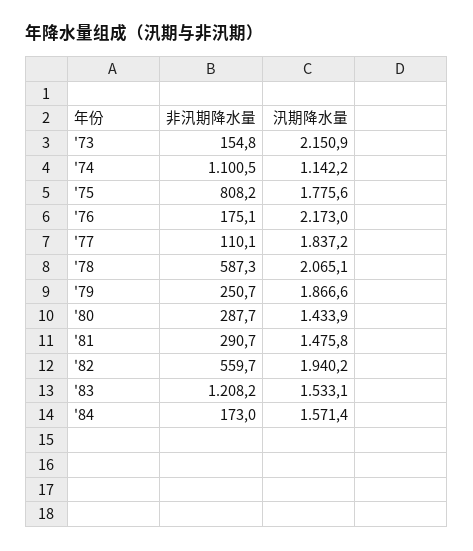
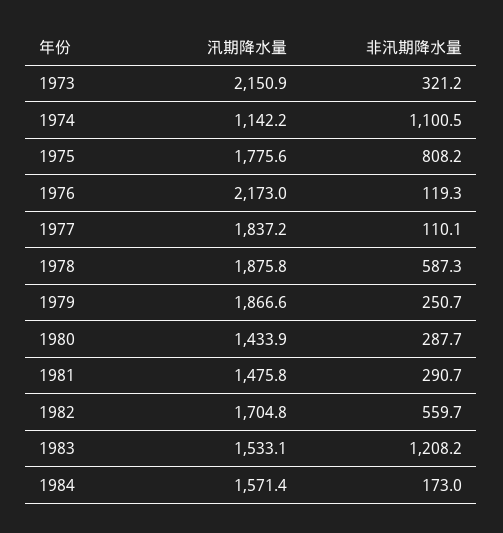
  {
    "非汛期降水量": {
-     "'73": 154.8,
+     "'73": 321.2,
      "'74": 1100.5,
      "'75": 808.2,
-     "'76": 175.1,
+     "'76": 119.3,
      "'77": 110.1,
      "'78": 587.3,
      "'79": 250.7,
      "'80": 287.7,
      "'81": 290.7,
      "'82": 559.7,
      "'83": 1208.2,
      "'84": 173
    },
    "汛期降水量": {
      "'73": 2150.9,
      "'74": 1142.2,
      "'75": 1775.6,
      "'76": 2173,
      "'77": 1837.2,
-     "'78": 2065.1,
+     "'78": 1875.8,
      "'79": 1866.6,
      "'80": 1433.9,
      "'81": 1475.8,
-     "'82": 1940.2,
+     "'82": 1704.8,
      "'83": 1533.1,
      "'84": 1571.4
    }
  }

